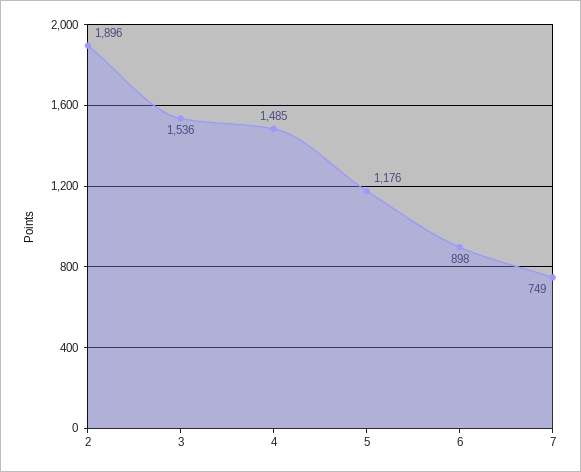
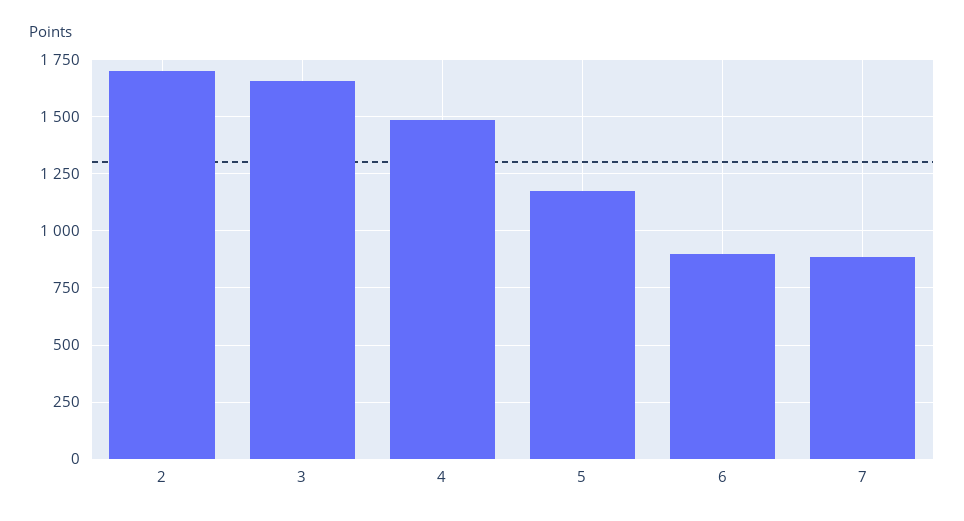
  {
-   "2": 1896,
+   "2": 1700,
-   "3": 1536,
+   "3": 1650,
    "4": 1485,
    "5": 1176,
    "6": 898,
-   "7": 749
+   "7": 900
  }

